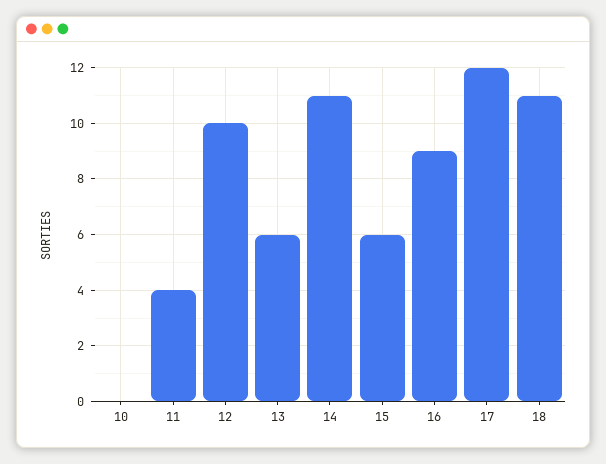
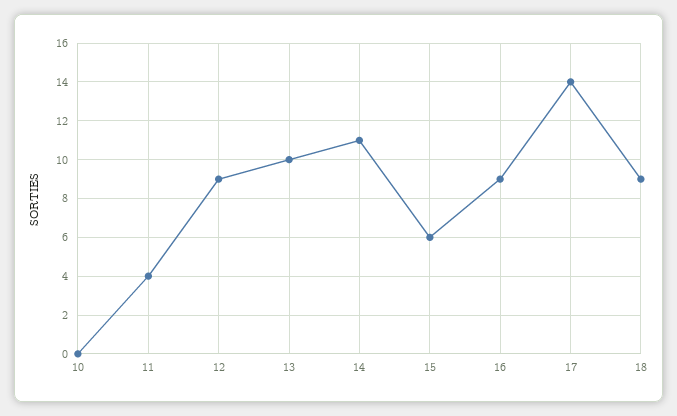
  {
    "10": 0,
    "11": 4,
-   "12": 10,
+   "12": 9,
-   "13": 6,
+   "13": 10,
    "14": 11,
    "15": 6,
    "16": 9,
-   "17": 12,
+   "17": 14,
-   "18": 11
+   "18": 9
  }

